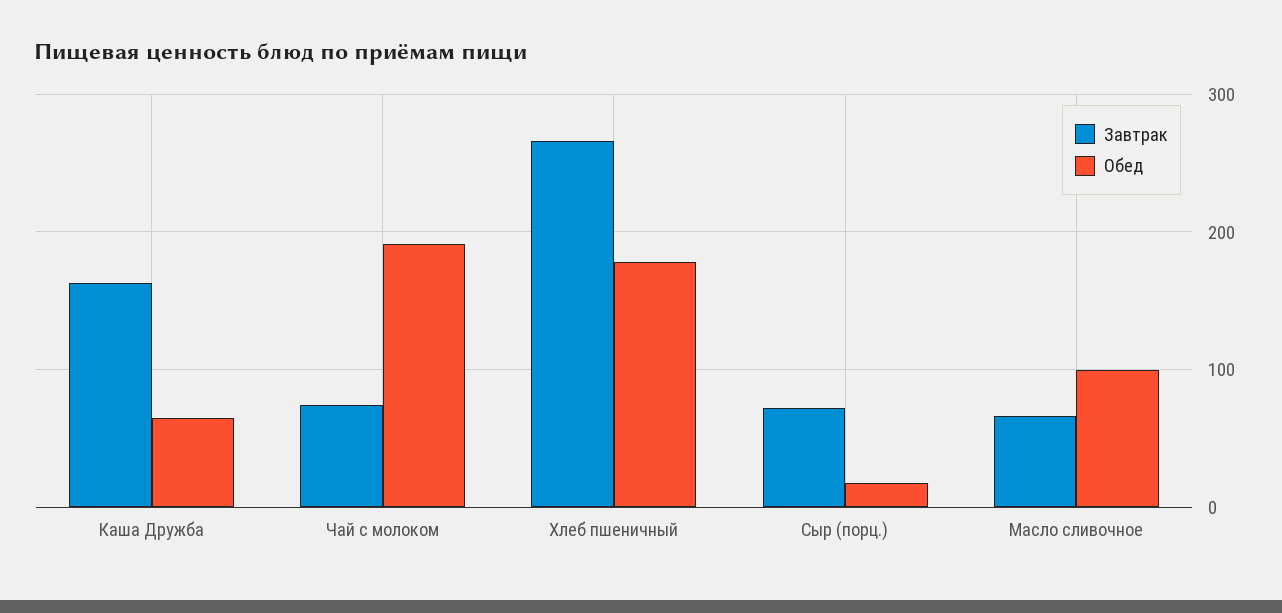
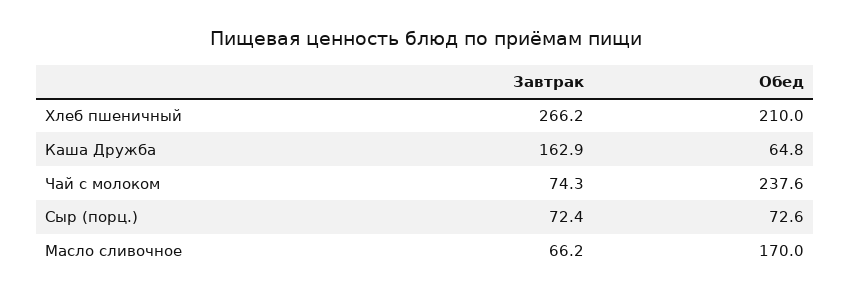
  {
    "Завтрак": {
      "Каша Дружба": 162.9,
      "Чай с молоком": 74.3,
      "Хлеб пшеничный": 266.2,
      "Сыр (порц.)": 72.4,
      "Масло сливочное": 66.2
    },
    "Обед": {
      "Каша Дружба": 64.8,
-     "Чай с молоком": 190,
+     "Чай с молоком": 237.6,
-     "Хлеб пшеничный": 180,
+     "Хлеб пшеничный": 210,
-     "Сыр (порц.)": 20,
+     "Сыр (порц.)": 72.6,
-     "Масло сливочное": 100
+     "Масло сливочное": 170
    }
  }

